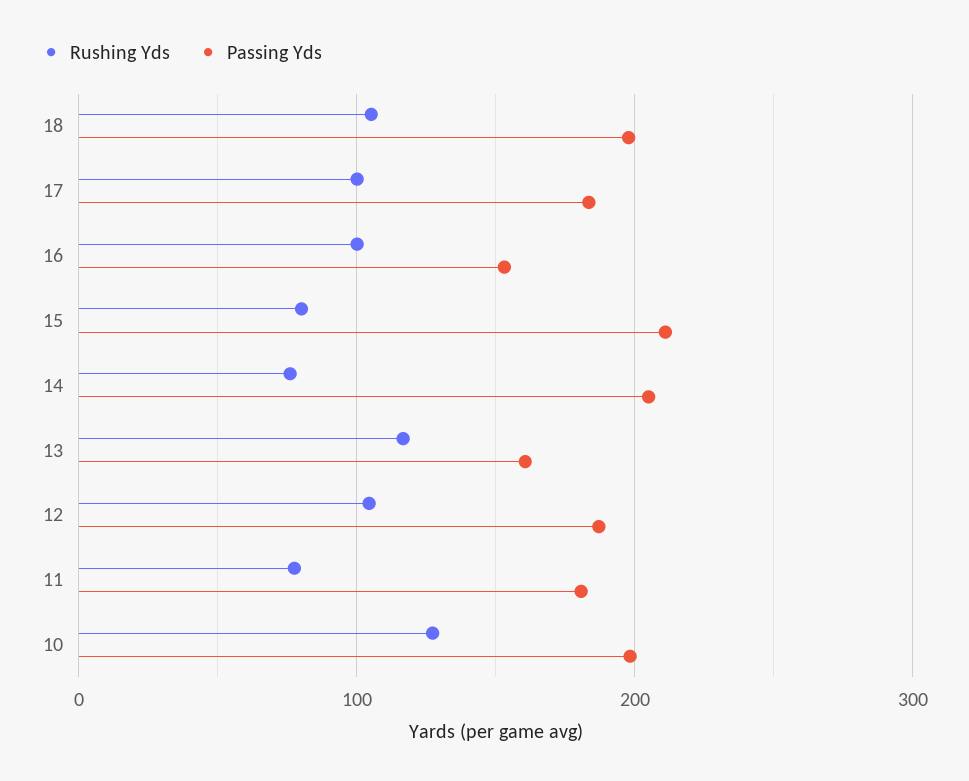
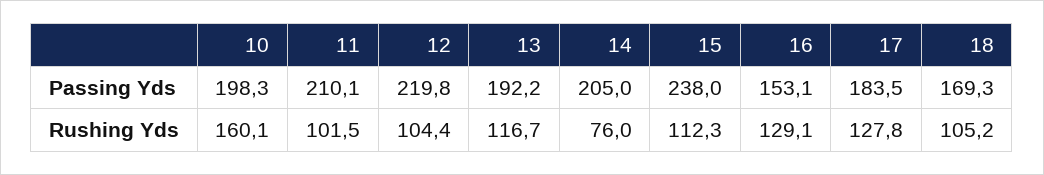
  {
    "Rushing Yds": {
      "18": 105.2,
-     "17": 100,
+     "17": 127.8,
-     "16": 100,
+     "16": 129.1,
-     "15": 80,
+     "15": 112.3,
      "14": 76,
      "13": 116.7,
      "12": 104.4,
-     "11": 80,
+     "11": 101.5,
-     "10": 130
+     "10": 160.1
    },
    "Passing Yds": {
-     "18": 200,
+     "18": 169.3,
      "17": 183.5,
      "16": 153.1,
-     "15": 210,
+     "15": 238,
      "14": 205,
-     "13": 160,
+     "13": 192.2,
-     "12": 190,
+     "12": 219.8,
-     "11": 180,
+     "11": 210.1,
      "10": 198.3
    }
  }

